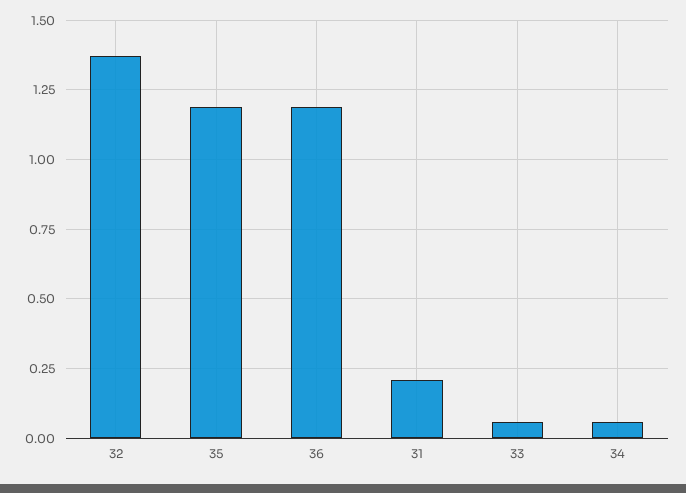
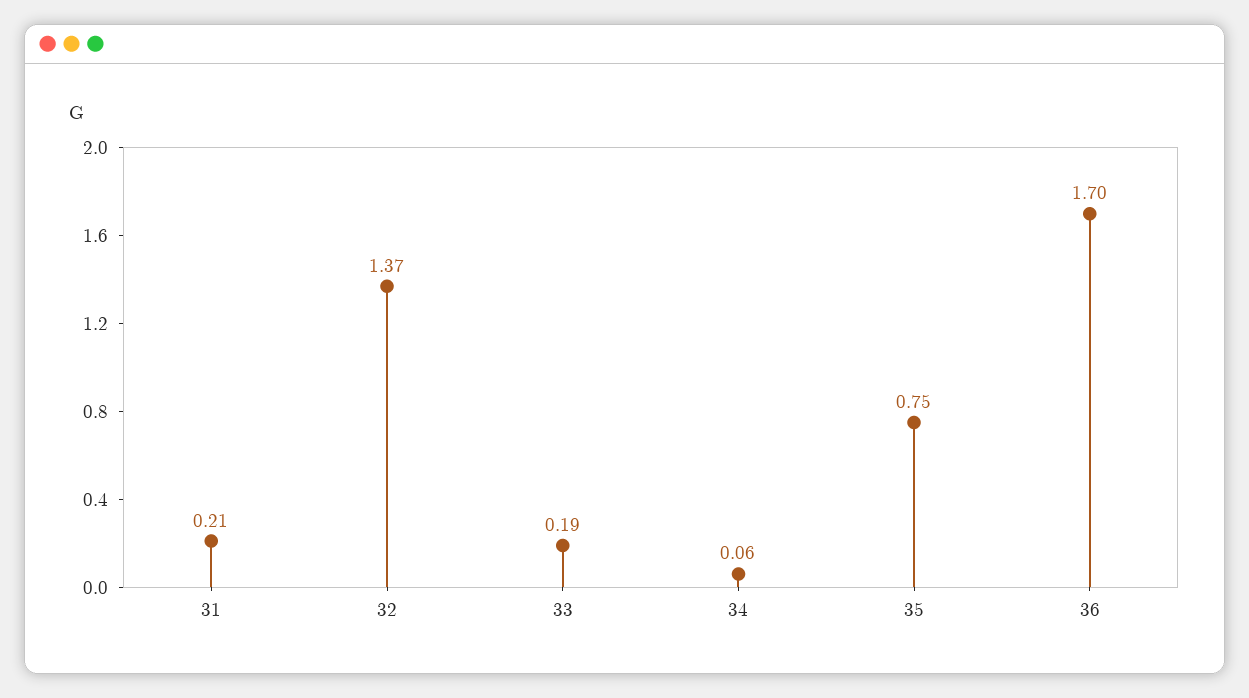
  {
    "32": 1.37,
-   "35": 1.2,
+   "35": 0.75,
-   "36": 1.2,
+   "36": 1.7,
    "31": 0.21,
-   "33": 0.05,
+   "33": 0.19,
    "34": 0.06
  }

